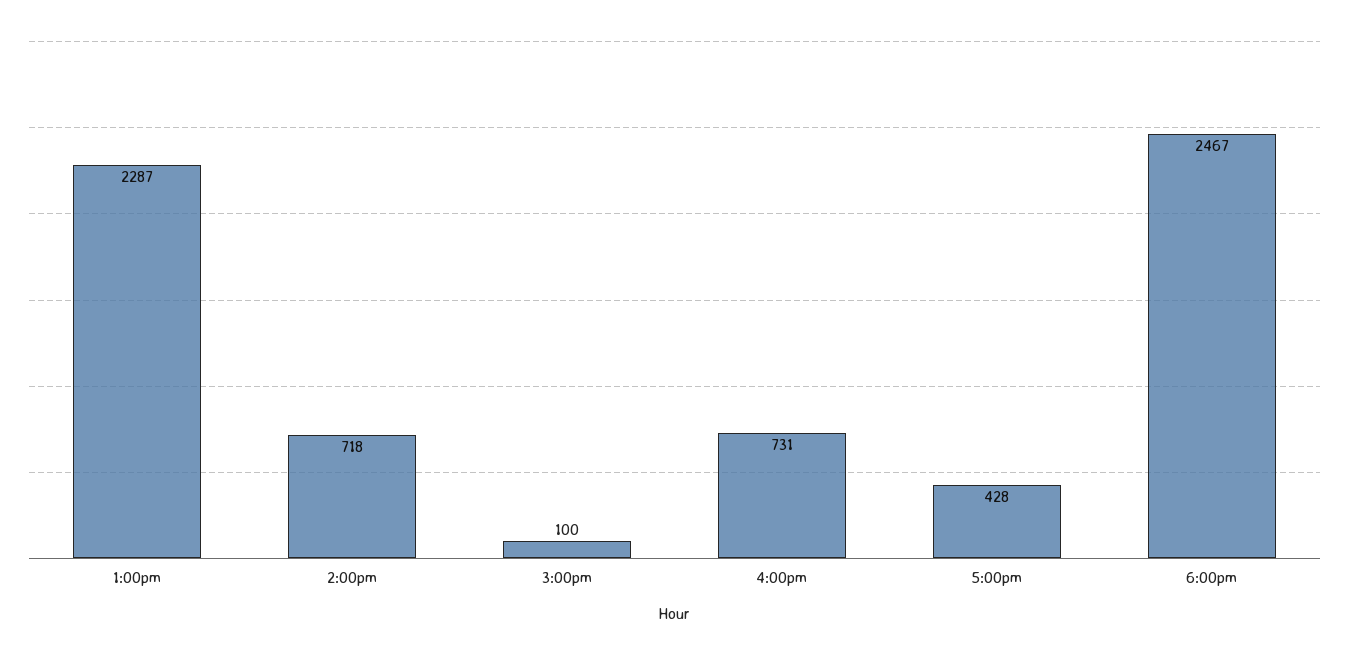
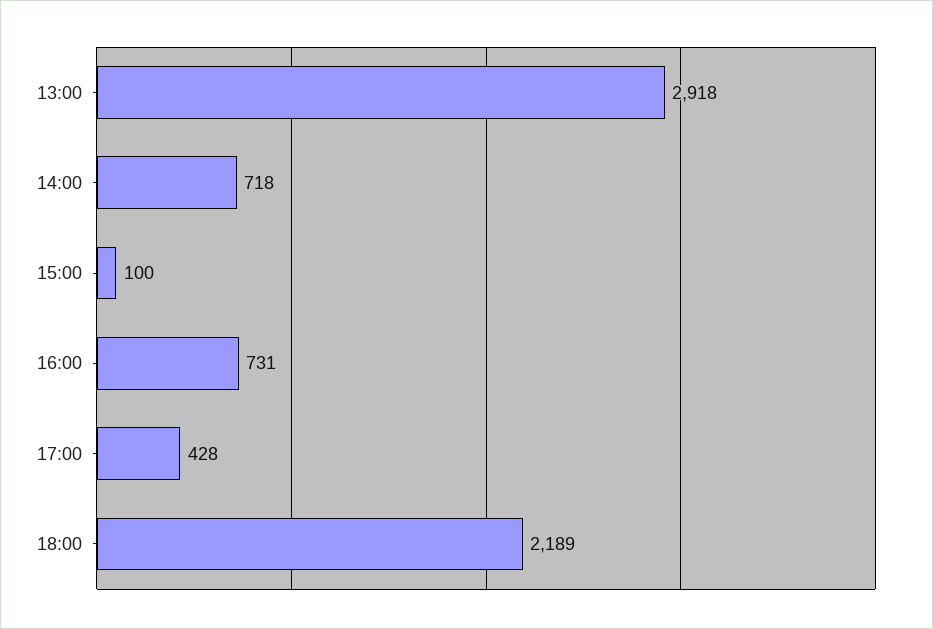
  {
-   "1:00pm": 2287,
+   "1:00pm": 2918,
    "2:00pm": 718,
    "3:00pm": 100,
    "4:00pm": 731,
    "5:00pm": 428,
-   "6:00pm": 2467
+   "6:00pm": 2189
  }

